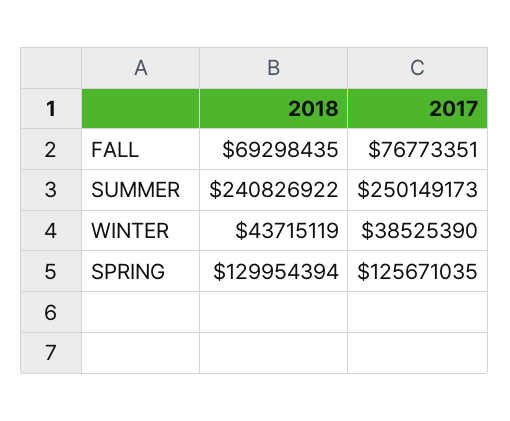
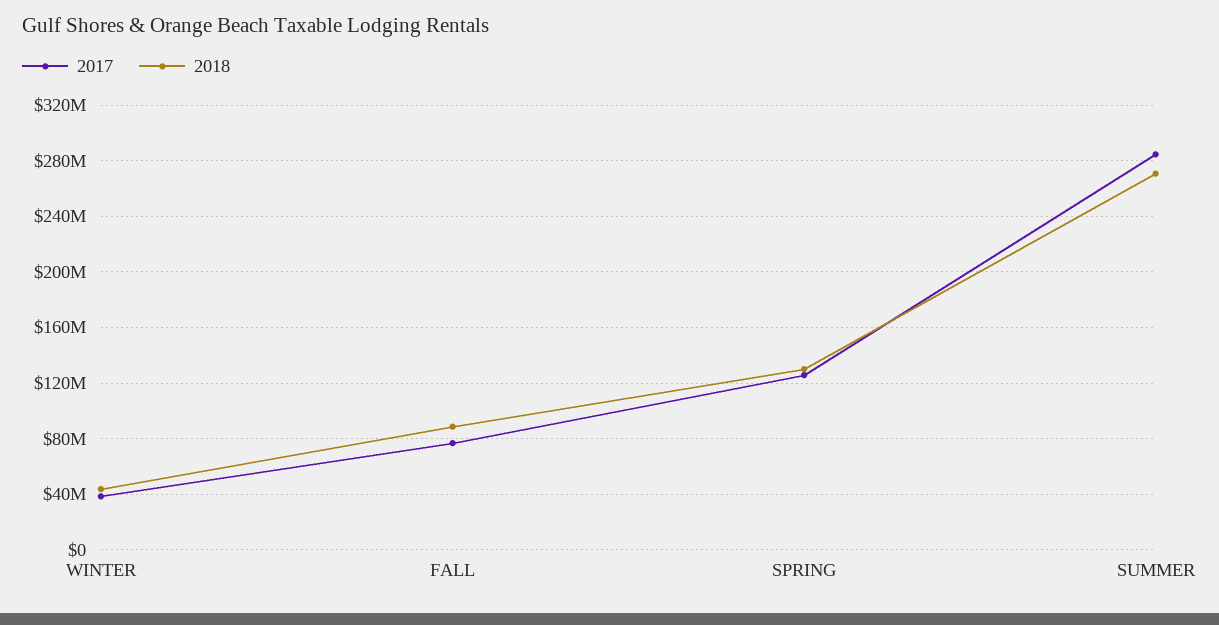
  {
    "2018": {
-     "FALL": 69298435,
+     "FALL": 90000000,
-     "SUMMER": 240826922,
+     "SUMMER": 270000000,
      "WINTER": 43715119,
      "SPRING": 129954394
    },
    "2017": {
      "FALL": 76773351,
-     "SUMMER": 250149173,
+     "SUMMER": 285000000,
      "WINTER": 38525390,
      "SPRING": 125671035
    }
  }

